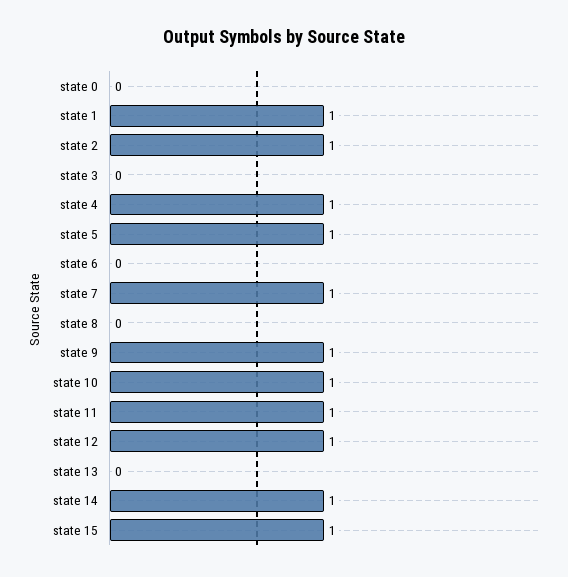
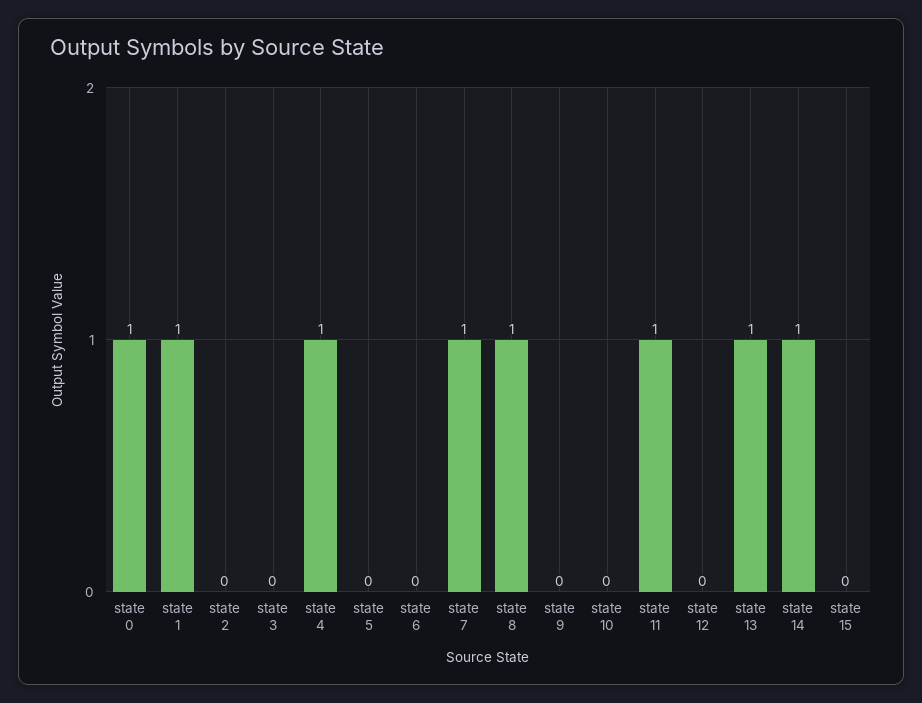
  {
-   "state 0": 0,
+   "state 0": 1,
    "state 1": 1,
-   "state 2": 1,
+   "state 2": 0,
    "state 3": 0,
    "state 4": 1,
-   "state 5": 1,
+   "state 5": 0,
    "state 6": 0,
    "state 7": 1,
-   "state 8": 0,
+   "state 8": 1,
-   "state 9": 1,
+   "state 9": 0,
-   "state 10": 1,
+   "state 10": 0,
    "state 11": 1,
-   "state 12": 1,
+   "state 12": 0,
-   "state 13": 0,
+   "state 13": 1,
    "state 14": 1,
-   "state 15": 1
+   "state 15": 0
  }

